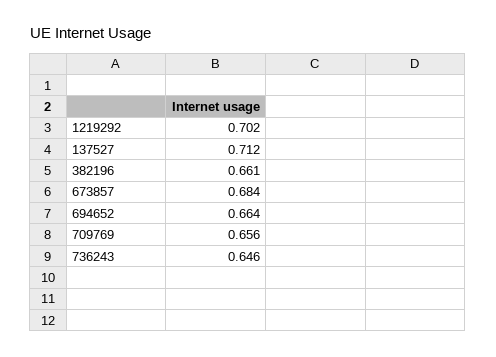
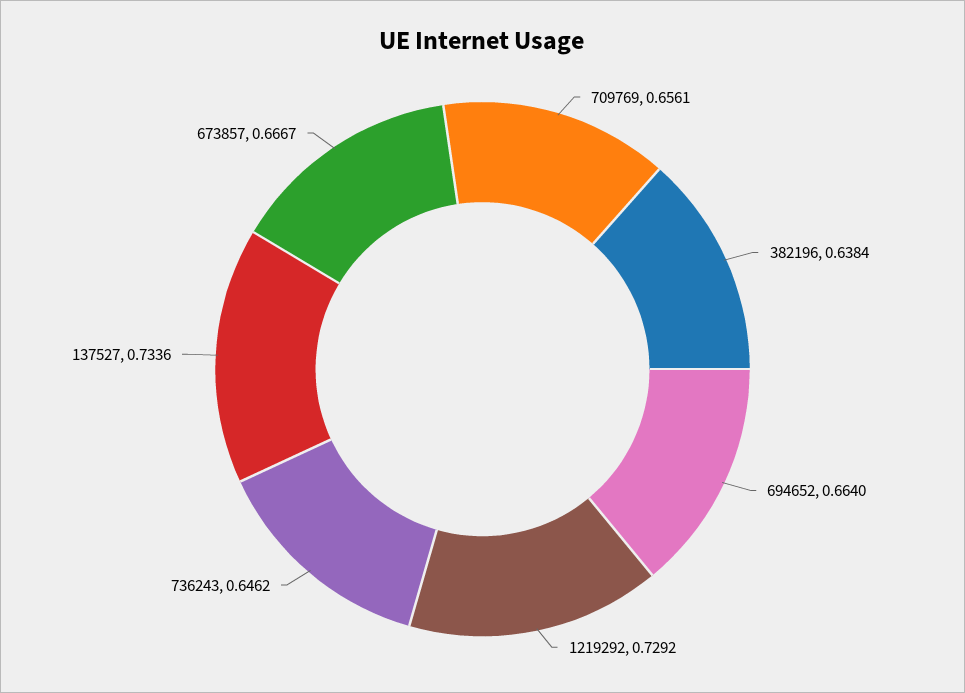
  {
-   "1219292": 0.702,
+   "1219292": 0.7292,
-   "137527": 0.712,
+   "137527": 0.7336,
-   "382196": 0.661,
+   "382196": 0.6384,
-   "673857": 0.684,
+   "673857": 0.6667,
    "694652": 0.664,
    "709769": 0.6561,
    "736243": 0.6462
  }

